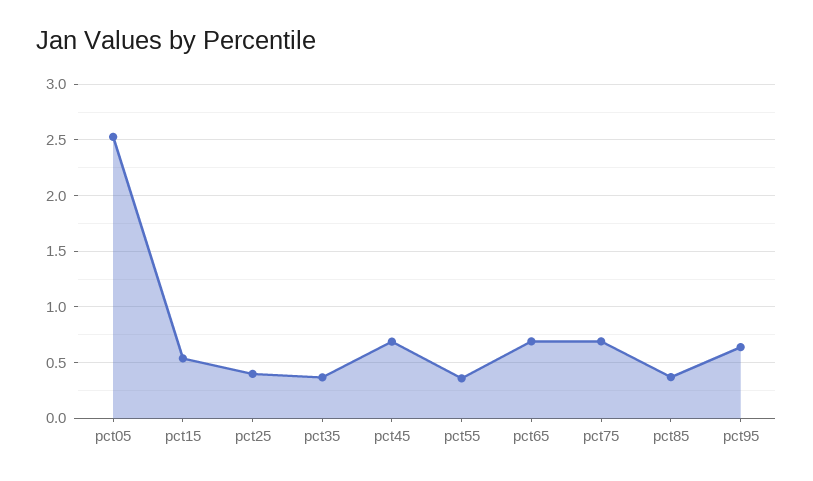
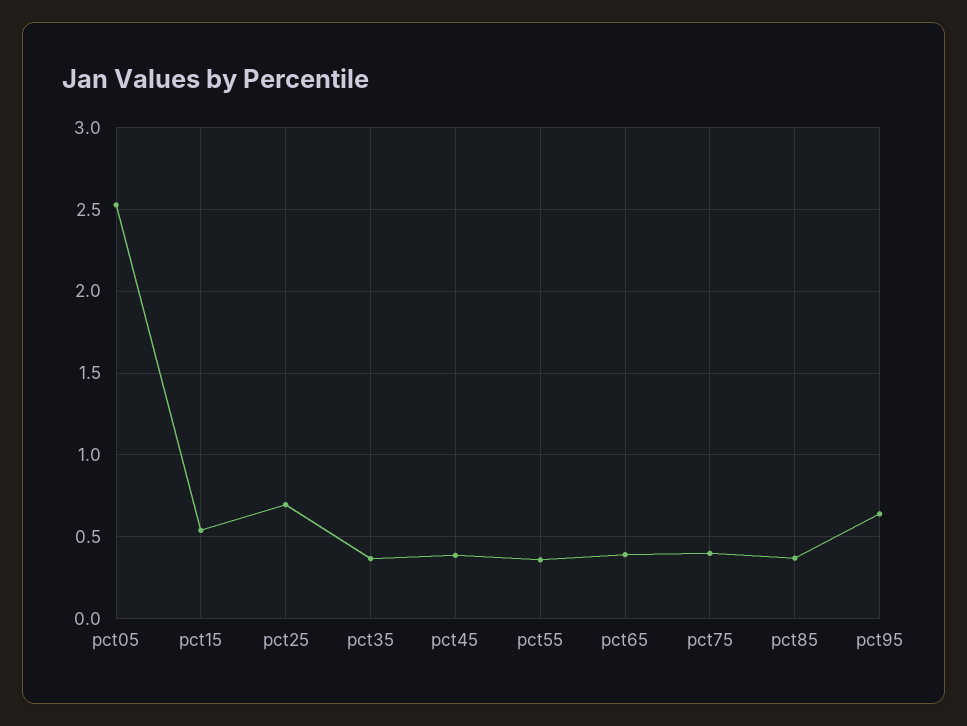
  {
    "pct05": 2.55,
    "pct15": 0.55,
-   "pct25": 0.4,
+   "pct25": 0.7,
    "pct35": 0.35,
-   "pct45": 0.7,
+   "pct45": 0.4,
    "pct55": 0.35,
-   "pct65": 0.7,
+   "pct65": 0.4,
-   "pct75": 0.7,
+   "pct75": 0.4,
    "pct85": 0.35,
    "pct95": 0.65
  }

